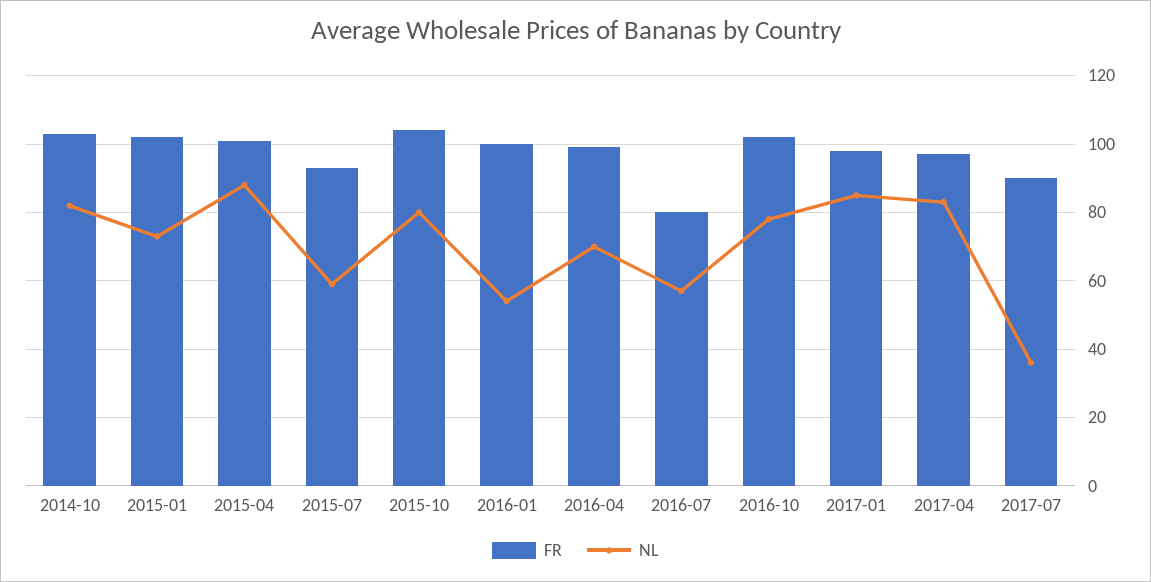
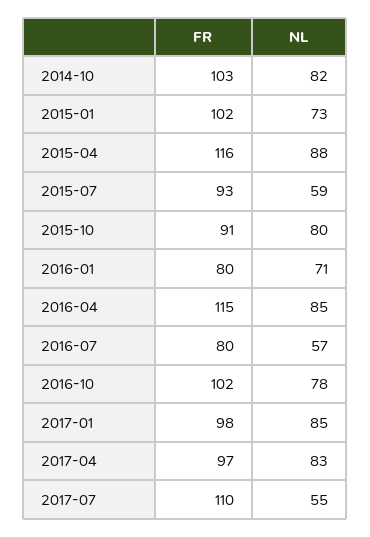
  {
    "FR": {
      "2014-10": 103,
      "2015-01": 102,
-     "2015-04": 100,
+     "2015-04": 116,
      "2015-07": 93,
-     "2015-10": 105,
+     "2015-10": 91,
-     "2016-01": 100,
+     "2016-01": 80,
-     "2016-04": 100,
+     "2016-04": 115,
      "2016-07": 80,
      "2016-10": 102,
      "2017-01": 98,
      "2017-04": 97,
-     "2017-07": 90
+     "2017-07": 110
    },
    "NL": {
      "2014-10": 82,
      "2015-01": 73,
      "2015-04": 88,
      "2015-07": 59,
      "2015-10": 80,
-     "2016-01": 55,
+     "2016-01": 71,
-     "2016-04": 70,
+     "2016-04": 85,
      "2016-07": 57,
      "2016-10": 78,
      "2017-01": 85,
      "2017-04": 83,
-     "2017-07": 35
+     "2017-07": 55
    }
  }

